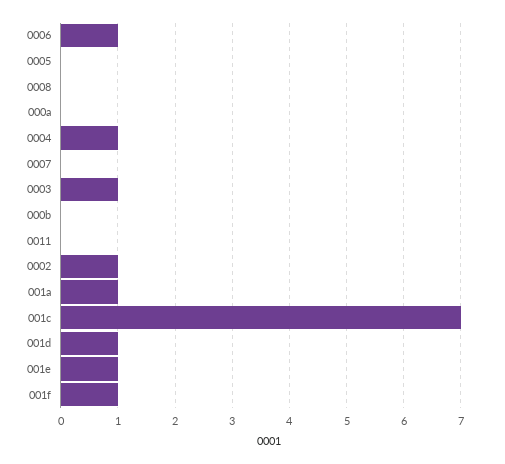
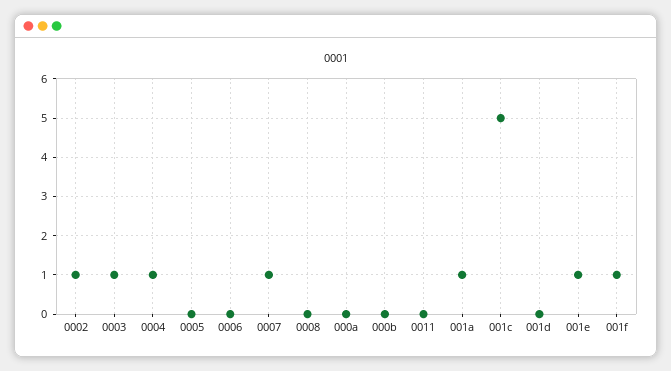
  {
-   "0006": 1,
+   "0006": 0,
    "0005": 0,
    "0008": 0,
    "000a": 0,
    "0004": 1,
-   "0007": 0,
+   "0007": 1,
    "0003": 1,
    "000b": 0,
    "0011": 0,
    "0002": 1,
    "001a": 1,
-   "001c": 7,
+   "001c": 5,
-   "001d": 1,
+   "001d": 0,
    "001e": 1,
    "001f": 1
  }

